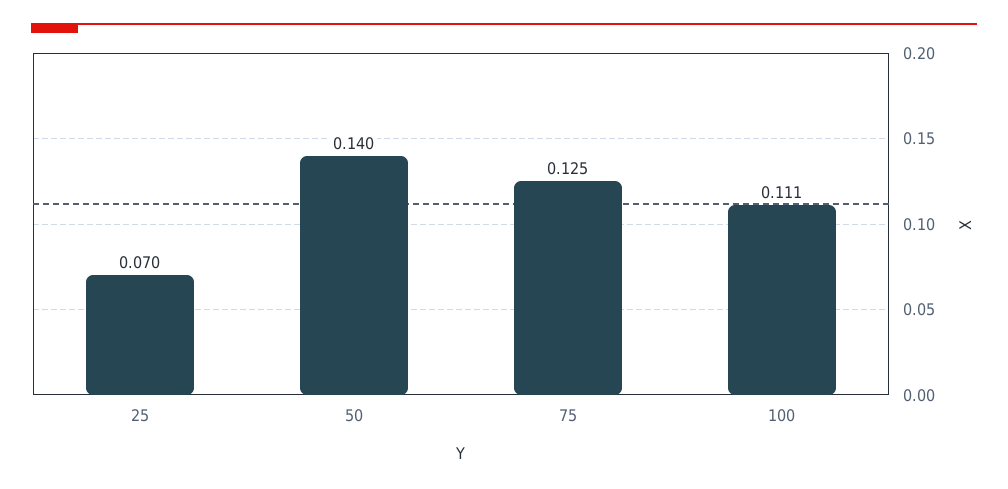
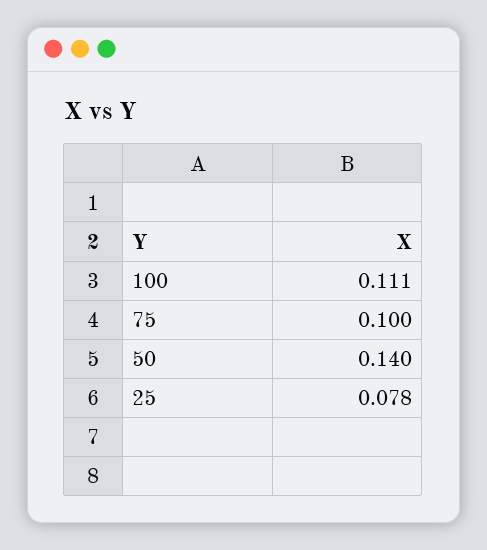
  {
-   "25": 0.07,
+   "25": 0.078,
    "50": 0.14,
-   "75": 0.125,
+   "75": 0.1,
    "100": 0.111
  }

